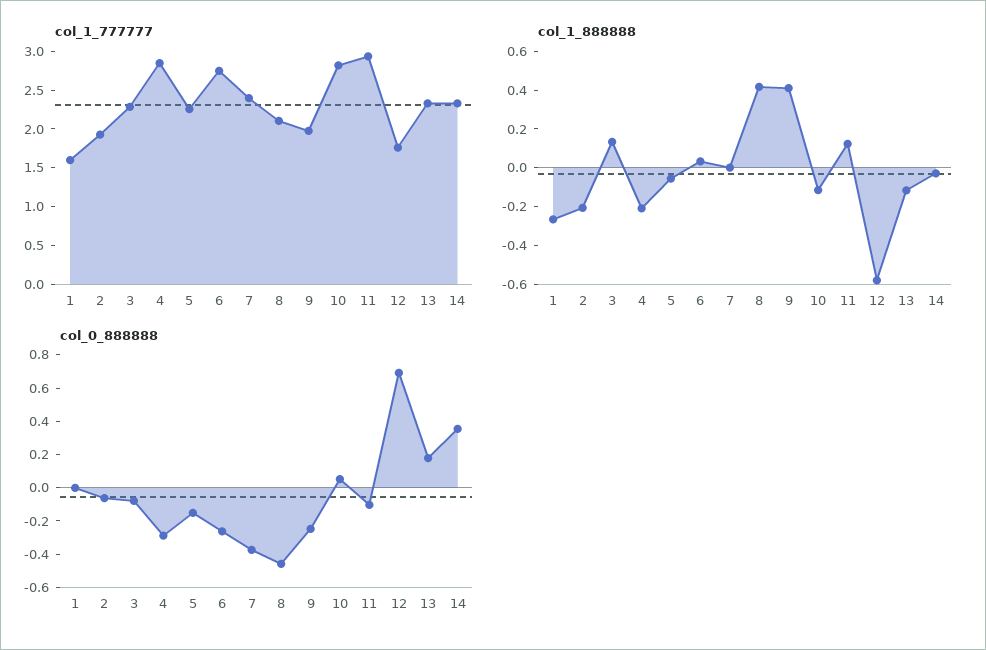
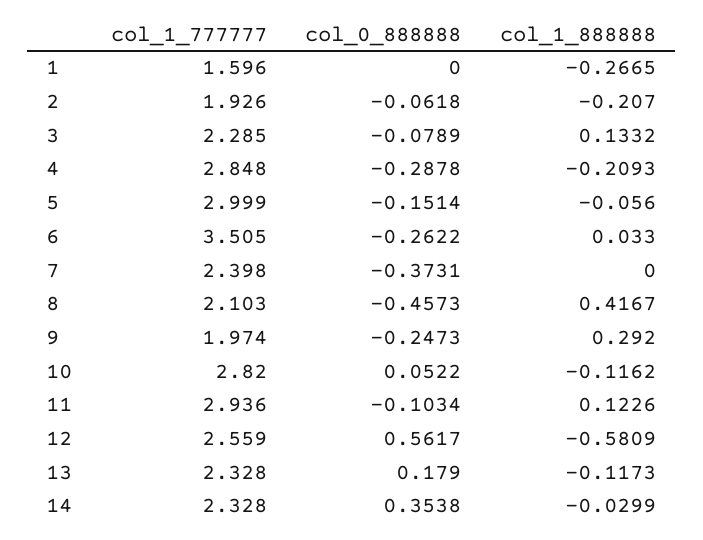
  {
    "col_1_777777": {
      "1": 1.596,
      "2": 1.926,
      "3": 2.285,
      "4": 2.848,
-     "5": 2.25,
+     "5": 2.999,
-     "6": 2.75,
+     "6": 3.505,
      "7": 2.398,
      "8": 2.103,
      "9": 1.974,
      "10": 2.82,
      "11": 2.936,
-     "12": 1.75,
+     "12": 2.559,
      "13": 2.328,
      "14": 2.328
    },
    "col_1_888888": {
      "1": -0.2665,
      "2": -0.207,
      "3": 0.1332,
      "4": -0.2093,
      "5": -0.056,
      "6": 0.033,
      "7": 0,
      "8": 0.4167,
-     "9": 0.4,
+     "9": 0.292,
      "10": -0.1162,
      "11": 0.1226,
      "12": -0.5809,
      "13": -0.1173,
      "14": -0.0299
    },
    "col_0_888888": {
      "1": 0,
      "2": -0.0618,
      "3": -0.0789,
      "4": -0.2878,
      "5": -0.1514,
      "6": -0.2622,
      "7": -0.3731,
      "8": -0.4573,
      "9": -0.2473,
      "10": 0.0522,
      "11": -0.1034,
-     "12": 0.7,
+     "12": 0.5617,
      "13": 0.179,
      "14": 0.3538
    }
  }

